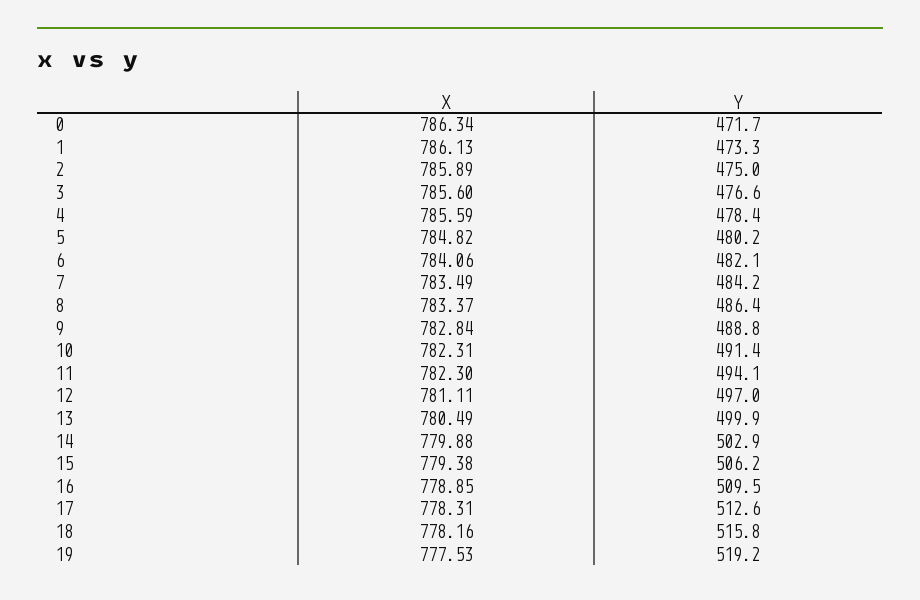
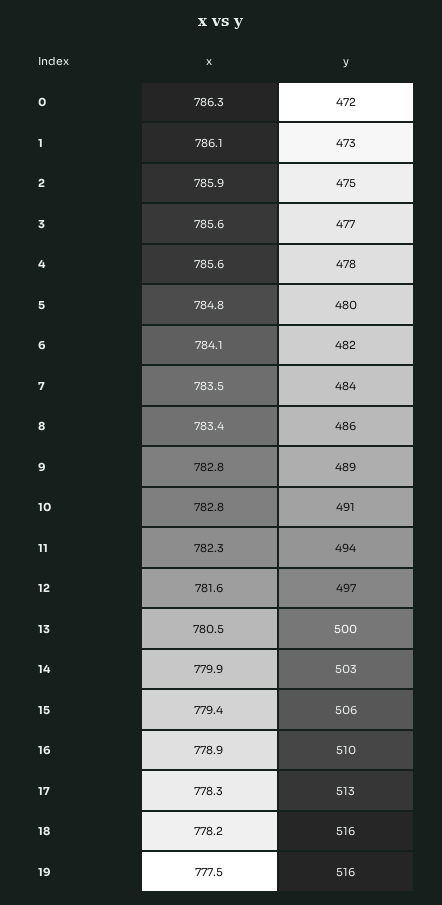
  {
    "X": {
      "0": 786.34,
      "1": 786.13,
      "2": 785.89,
      "3": 785.6,
      "4": 785.59,
      "5": 784.82,
      "6": 784.06,
      "7": 783.49,
      "8": 783.37,
      "9": 782.84,
-     "10": 782.31,
+     "10": 782.8,
      "11": 782.3,
-     "12": 781.11,
+     "12": 781.6,
      "13": 780.49,
      "14": 779.88,
      "15": 779.38,
      "16": 778.85,
      "17": 778.31,
      "18": 778.16,
      "19": 777.53
    },
    "Y": {
      "0": 471.7,
      "1": 473.3,
      "2": 475,
      "3": 476.6,
      "4": 478.4,
      "5": 480.2,
      "6": 482.1,
      "7": 484.2,
      "8": 486.4,
      "9": 488.8,
      "10": 491.4,
      "11": 494.1,
      "12": 497,
      "13": 499.9,
      "14": 502.9,
      "15": 506.2,
      "16": 509.5,
      "17": 512.6,
      "18": 515.8,
-     "19": 519.2
+     "19": 516
    }
  }

